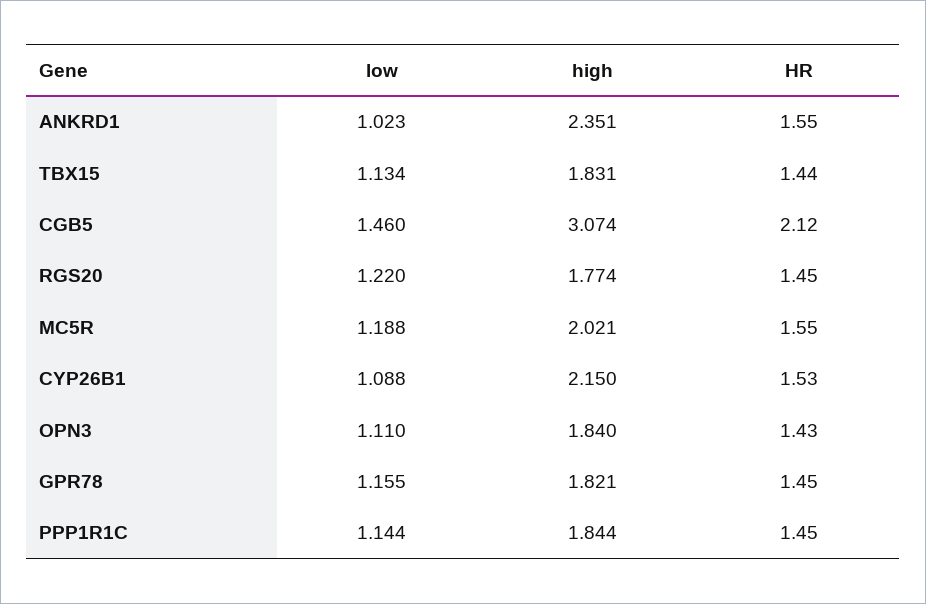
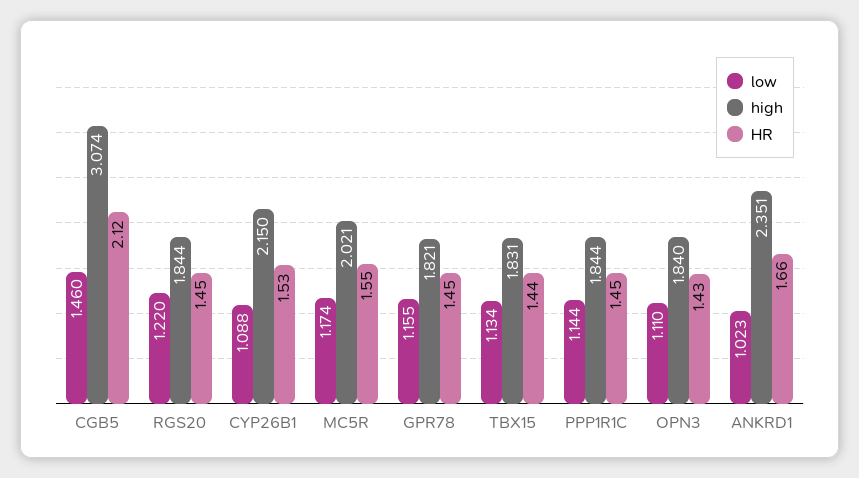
  {
    "low": {
      "ANKRD1": 1.023,
      "TBX15": 1.134,
      "CGB5": 1.46,
      "RGS20": 1.22,
-     "MC5R": 1.188,
+     "MC5R": 1.174,
      "CYP26B1": 1.088,
      "OPN3": 1.11,
      "GPR78": 1.155,
      "PPP1R1C": 1.144
    },
    "high": {
      "ANKRD1": 2.351,
      "TBX15": 1.831,
      "CGB5": 3.074,
-     "RGS20": 1.774,
+     "RGS20": 1.844,
      "MC5R": 2.021,
      "CYP26B1": 2.15,
      "OPN3": 1.84,
      "GPR78": 1.821,
      "PPP1R1C": 1.844
    },
    "HR": {
-     "ANKRD1": 1.55,
+     "ANKRD1": 1.66,
      "TBX15": 1.44,
      "CGB5": 2.12,
      "RGS20": 1.45,
      "MC5R": 1.55,
      "CYP26B1": 1.53,
      "OPN3": 1.43,
      "GPR78": 1.45,
      "PPP1R1C": 1.45
    }
  }

